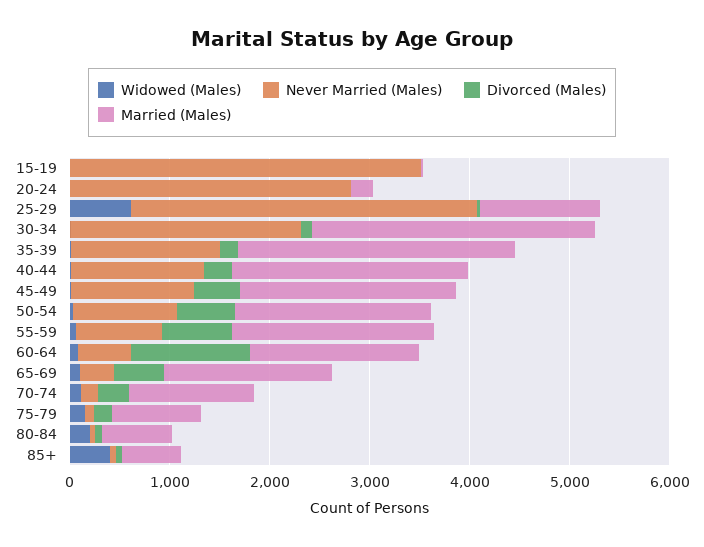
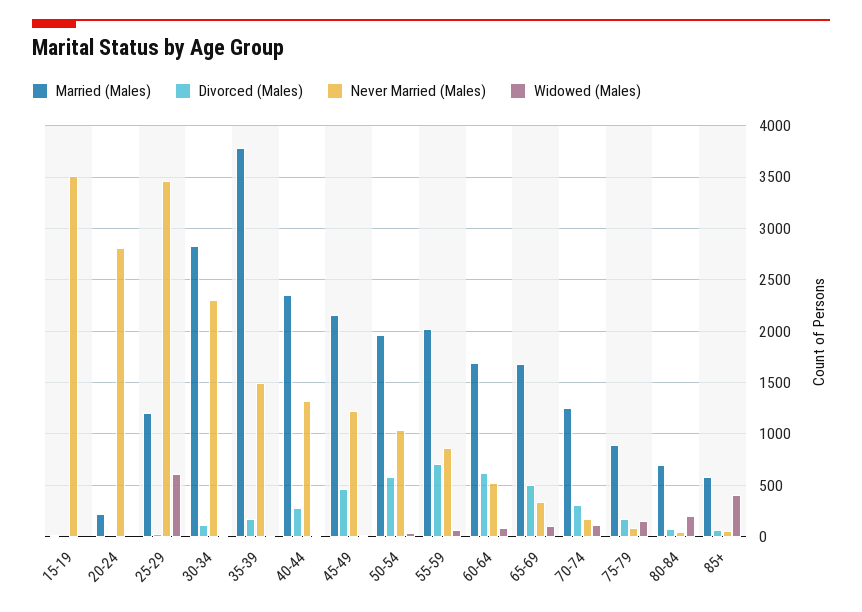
  {
    "Widowed (Males)": {
      "15-19": 0,
      "20-24": 0,
      "25-29": 600,
      "30-34": 0,
      "35-39": 0,
      "40-44": 0,
      "45-49": 0,
      "50-54": 0,
      "55-59": 100,
      "60-64": 100,
      "65-69": 100,
      "70-74": 100,
      "75-79": 200,
      "80-84": 200,
      "85+": 400
    },
    "Never Married (Males)": {
      "15-19": 3500,
      "20-24": 2800,
      "25-29": 3500,
      "30-34": 2300,
      "35-39": 1500,
      "40-44": 1300,
      "45-49": 1200,
      "50-54": 1000,
      "55-59": 900,
      "60-64": 500,
      "65-69": 300,
      "70-74": 200,
      "75-79": 100,
      "80-84": 0,
      "85+": 100
    },
    "Divorced (Males)": {
      "15-19": 0,
      "20-24": 0,
      "25-29": 0,
      "30-34": 100,
      "35-39": 200,
      "40-44": 300,
      "45-49": 500,
      "50-54": 600,
      "55-59": 700,
-     "60-64": 1200,
+     "60-64": 600,
      "65-69": 500,
      "70-74": 300,
      "75-79": 200,
      "80-84": 100,
      "85+": 100
    },
    "Married (Males)": {
      "15-19": 0,
      "20-24": 200,
      "25-29": 1200,
      "30-34": 2800,
-     "35-39": 2800,
+     "35-39": 3800,
      "40-44": 2400,
      "45-49": 2200,
      "50-54": 2000,
      "55-59": 2000,
      "60-64": 1700,
      "65-69": 1700,
      "70-74": 1300,
      "75-79": 900,
      "80-84": 700,
      "85+": 600
    }
  }

